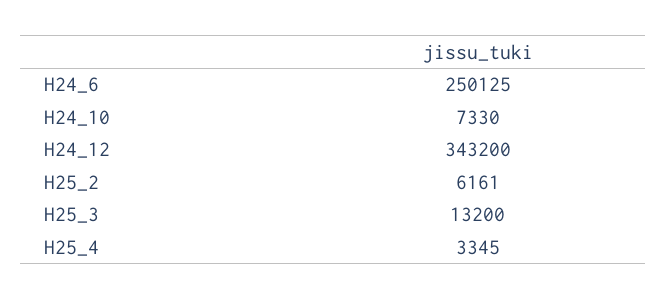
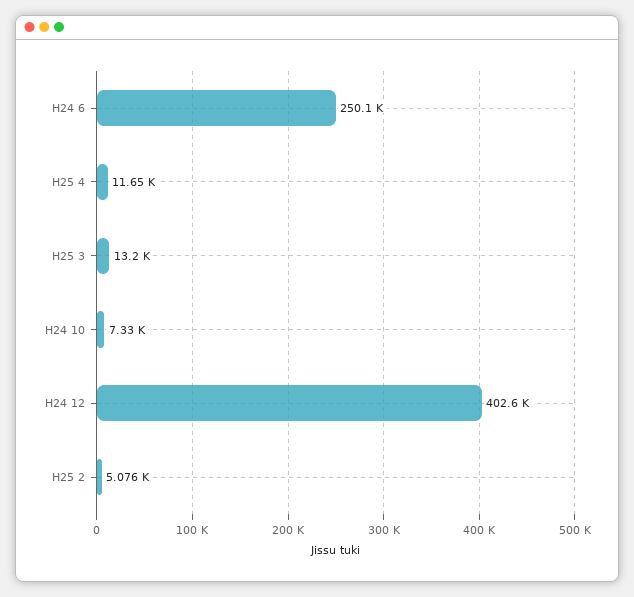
  {
    "H24_6": 250125,
    "H24_10": 7330,
-   "H24_12": 343200,
+   "H24_12": 402600,
-   "H25_2": 6161,
+   "H25_2": 5076,
    "H25_3": 13200,
-   "H25_4": 3345
+   "H25_4": 11650
  }

